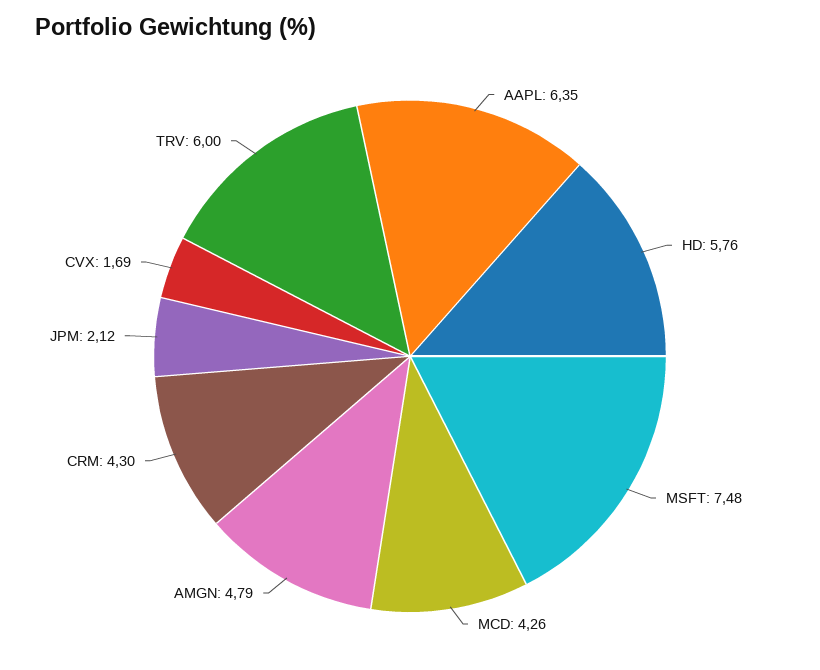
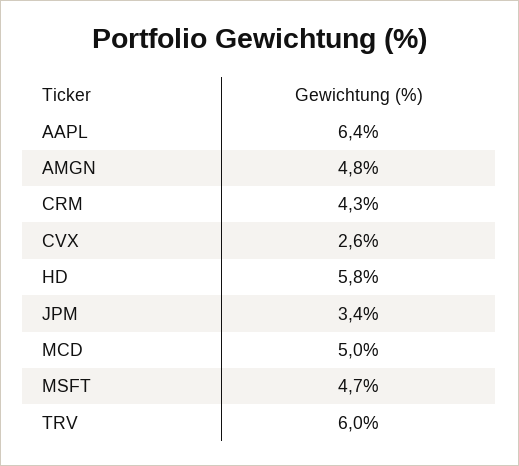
  {
    "AAPL": 6.35,
    "HD": 5.76,
-   "MSFT": 7.48,
+   "MSFT": 4.7,
-   "MCD": 4.26,
+   "MCD": 5,
    "AMGN": 4.79,
    "CRM": 4.3,
-   "JPM": 2.12,
+   "JPM": 3.4,
-   "CVX": 1.69,
+   "CVX": 2.6,
    "TRV": 6
  }

